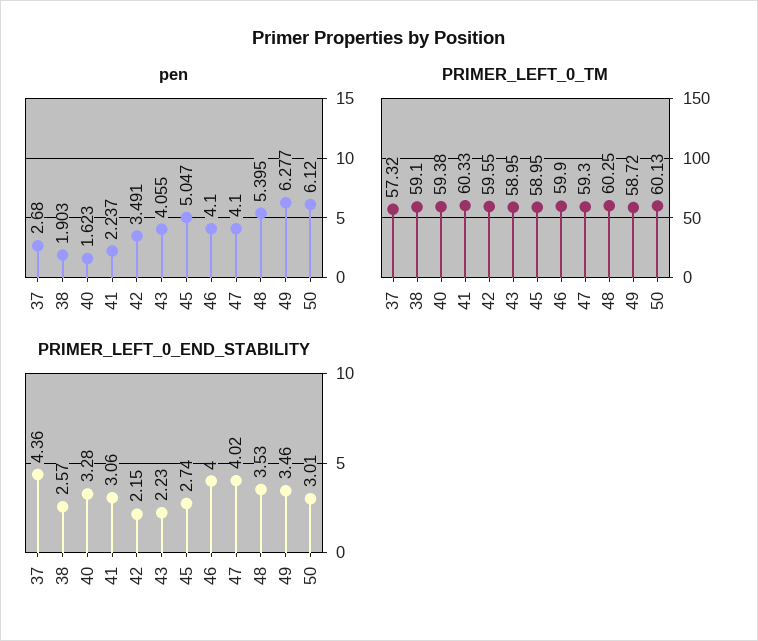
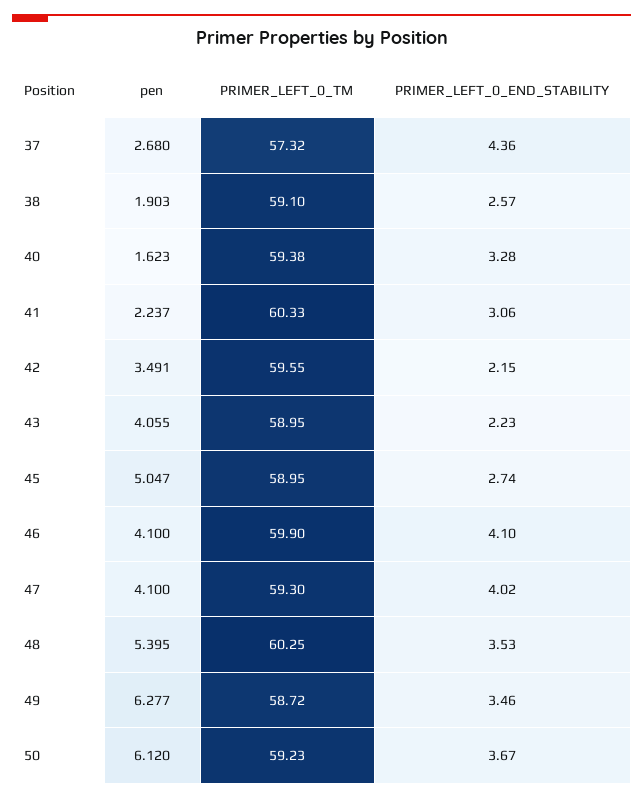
  {
    "pen": {
      "37": 2.68,
      "38": 1.903,
      "40": 1.623,
      "41": 2.237,
      "42": 3.491,
      "43": 4.055,
      "45": 5.047,
      "46": 4.1,
      "47": 4.1,
      "48": 5.395,
      "49": 6.277,
      "50": 6.12
    },
    "PRIMER_LEFT_0_TM": {
      "37": 57.32,
      "38": 59.1,
      "40": 59.38,
      "41": 60.33,
      "42": 59.55,
      "43": 58.95,
      "45": 58.95,
      "46": 59.9,
      "47": 59.3,
      "48": 60.25,
      "49": 58.72,
-     "50": 60.13
+     "50": 59.23
    },
    "PRIMER_LEFT_0_END_STABILITY": {
      "37": 4.36,
      "38": 2.57,
      "40": 3.28,
      "41": 3.06,
      "42": 2.15,
      "43": 2.23,
      "45": 2.74,
-     "46": 4,
+     "46": 4.1,
      "47": 4.02,
      "48": 3.53,
      "49": 3.46,
-     "50": 3.01
+     "50": 3.67
    }
  }

